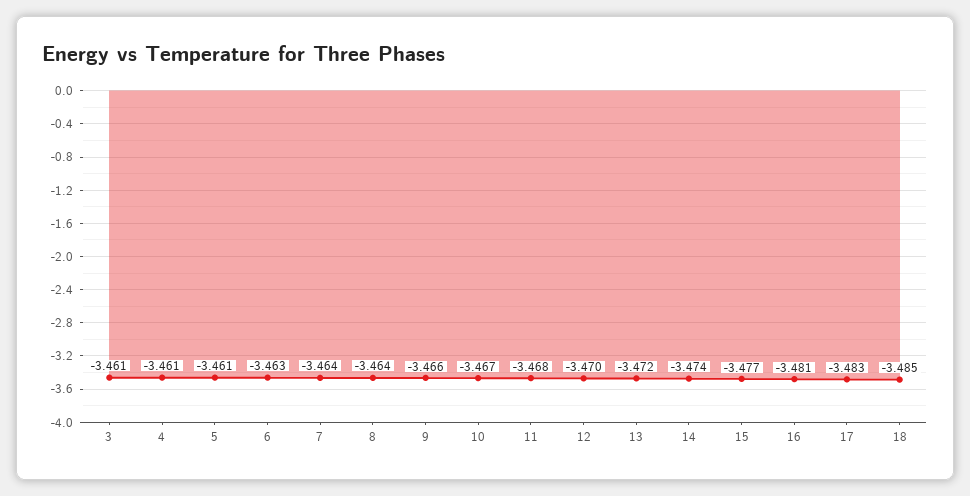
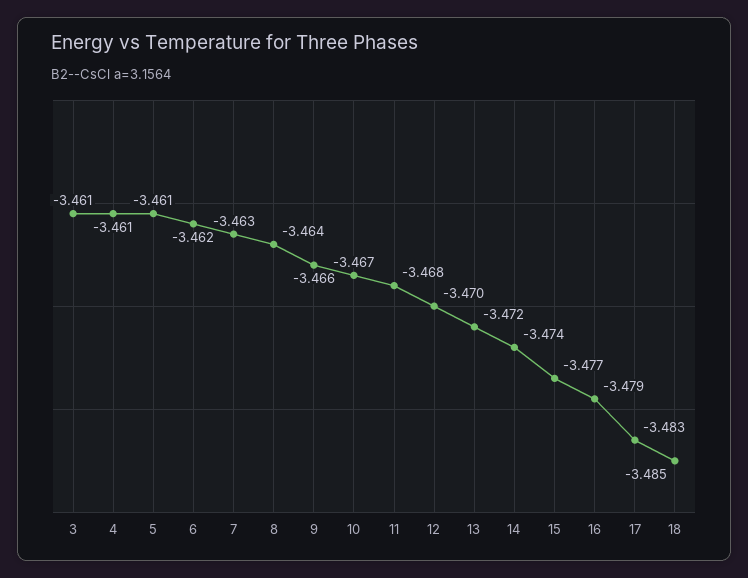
  {
    "3": -3.461,
    "4": -3.461,
    "5": -3.461,
-   "6": -3.463,
+   "6": -3.462,
-   "7": -3.464,
+   "7": -3.463,
    "8": -3.464,
    "9": -3.466,
    "10": -3.467,
    "11": -3.468,
    "12": -3.47,
    "13": -3.472,
    "14": -3.474,
    "15": -3.477,
-   "16": -3.481,
+   "16": -3.479,
    "17": -3.483,
    "18": -3.485
  }

